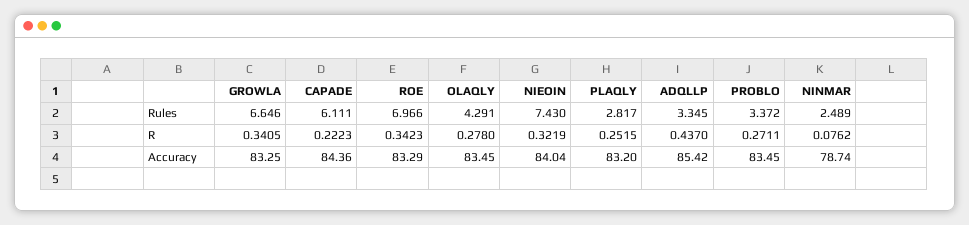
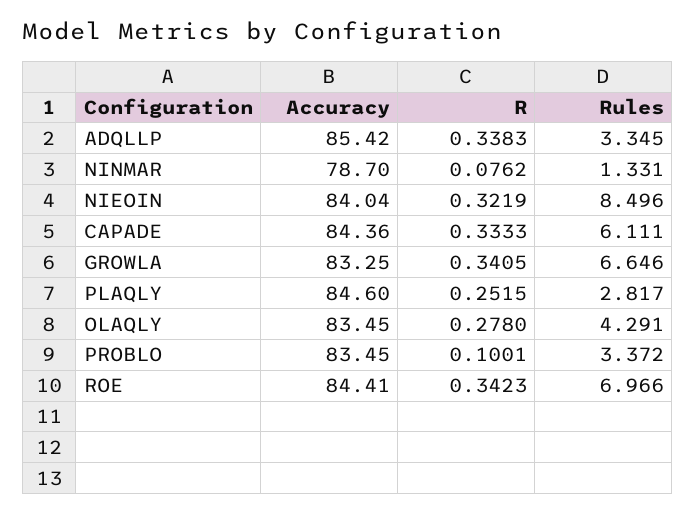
  {
    "GROWLA": {
      "Rules": 6.646,
      "R": 0.3405,
      "Accuracy": 83.25
    },
    "CAPADE": {
      "Rules": 6.111,
-     "R": 0.2223,
+     "R": 0.3333,
      "Accuracy": 84.36
    },
    "ROE": {
      "Rules": 6.966,
      "R": 0.3423,
-     "Accuracy": 83.29
+     "Accuracy": 84.41
    },
    "OLAQLY": {
      "Rules": 4.291,
      "R": 0.278,
      "Accuracy": 83.45
    },
    "NIEOIN": {
-     "Rules": 7.43,
+     "Rules": 8.496,
      "R": 0.3219,
      "Accuracy": 84.04
    },
    "PLAQLY": {
      "Rules": 2.817,
      "R": 0.2515,
-     "Accuracy": 83.2
+     "Accuracy": 84.6
    },
    "ADQLLP": {
      "Rules": 3.345,
-     "R": 0.437,
+     "R": 0.3383,
      "Accuracy": 85.42
    },
    "PROBLO": {
      "Rules": 3.372,
-     "R": 0.2711,
+     "R": 0.1001,
      "Accuracy": 83.45
    },
    "NINMAR": {
-     "Rules": 2.489,
+     "Rules": 1.331,
      "R": 0.0762,
-     "Accuracy": 78.74
+     "Accuracy": 78.7
    }
  }

